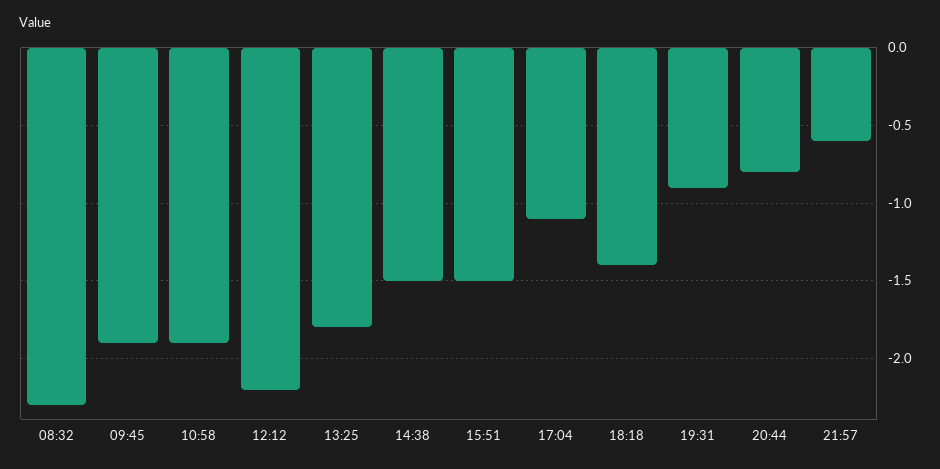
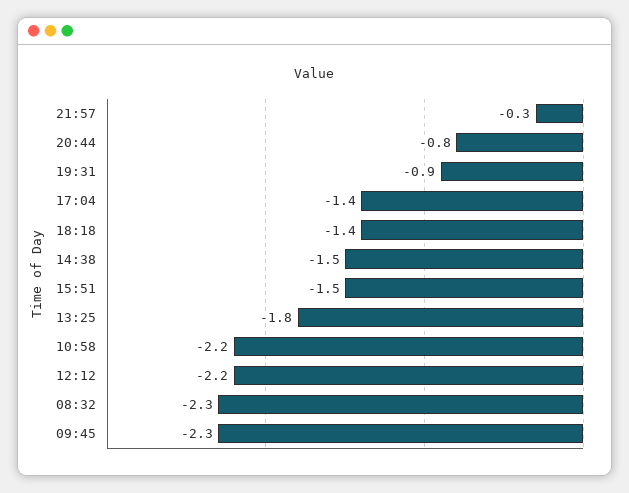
  {
    "08:32": -2.3,
-   "09:45": -1.9,
+   "09:45": -2.3,
-   "10:58": -1.9,
+   "10:58": -2.2,
    "12:12": -2.2,
    "13:25": -1.8,
    "14:38": -1.5,
    "15:51": -1.5,
-   "17:04": -1.1,
+   "17:04": -1.4,
    "18:18": -1.4,
    "19:31": -0.9,
    "20:44": -0.8,
-   "21:57": -0.6
+   "21:57": -0.3
  }

